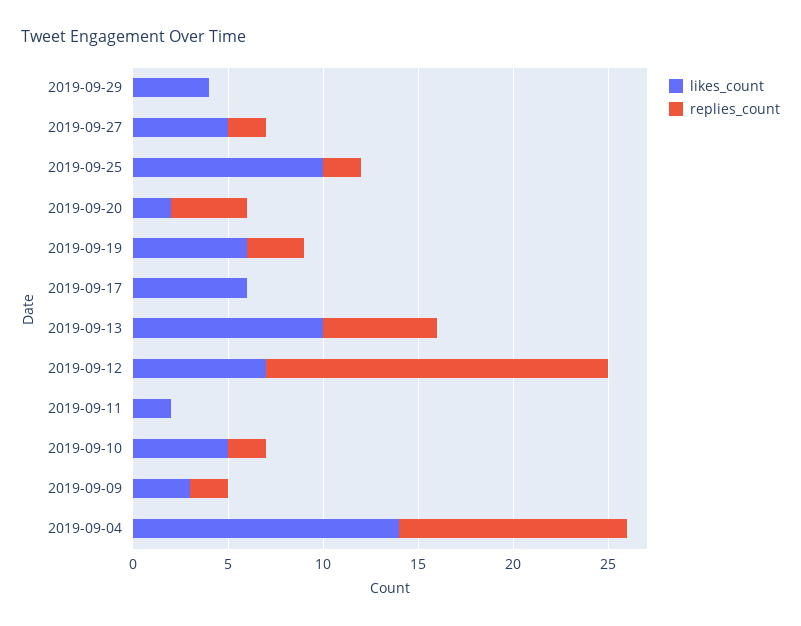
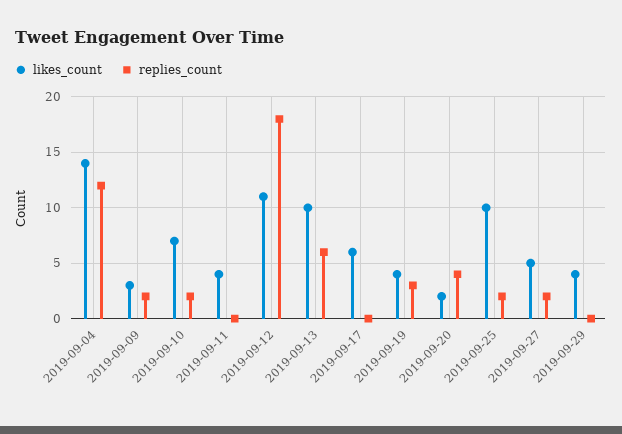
  {
    "likes_count": {
      "2019-09-29": 4,
      "2019-09-27": 5,
      "2019-09-25": 10,
      "2019-09-20": 2,
-     "2019-09-19": 6,
+     "2019-09-19": 4,
      "2019-09-17": 6,
      "2019-09-13": 10,
-     "2019-09-12": 7,
+     "2019-09-12": 11,
-     "2019-09-11": 2,
+     "2019-09-11": 4,
-     "2019-09-10": 5,
+     "2019-09-10": 7,
      "2019-09-09": 3,
      "2019-09-04": 14
    },
    "replies_count": {
      "2019-09-29": 0,
      "2019-09-27": 2,
      "2019-09-25": 2,
      "2019-09-20": 4,
      "2019-09-19": 3,
      "2019-09-17": 0,
      "2019-09-13": 6,
      "2019-09-12": 18,
      "2019-09-11": 0,
      "2019-09-10": 2,
      "2019-09-09": 2,
      "2019-09-04": 12
    }
  }

